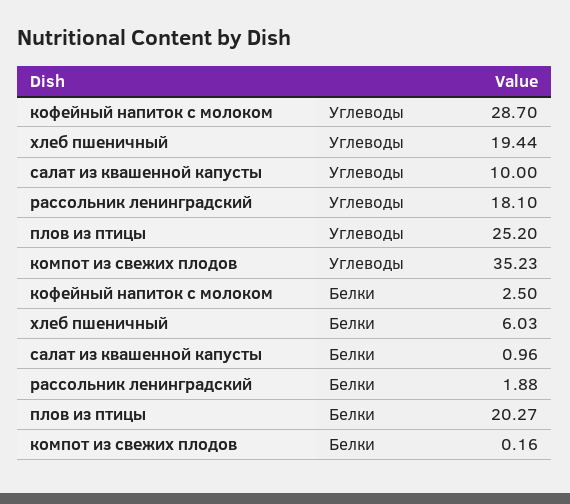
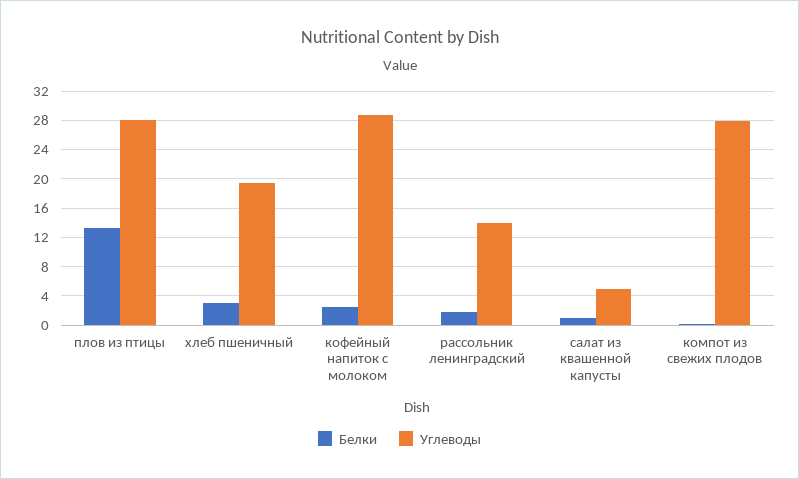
  {
    "Углеводы": {
      "кофейный напиток с молоком": 28.7,
      "хлеб пшеничный": 19.44,
-     "салат из квашенной капусты": 10,
+     "салат из квашенной капусты": 5,
-     "рассольник ленинградский": 18.1,
+     "рассольник ленинградский": 14,
-     "плов из птицы": 25.2,
+     "плов из птицы": 28,
-     "компот из свежих плодов": 35.23
+     "компот из свежих плодов": 28
    },
    "Белки": {
      "кофейный напиток с молоком": 2.5,
-     "хлеб пшеничный": 6.03,
+     "хлеб пшеничный": 3,
      "салат из квашенной капусты": 0.96,
      "рассольник ленинградский": 1.88,
-     "плов из птицы": 20.27,
+     "плов из птицы": 13,
      "компот из свежих плодов": 0.16
    }
  }

